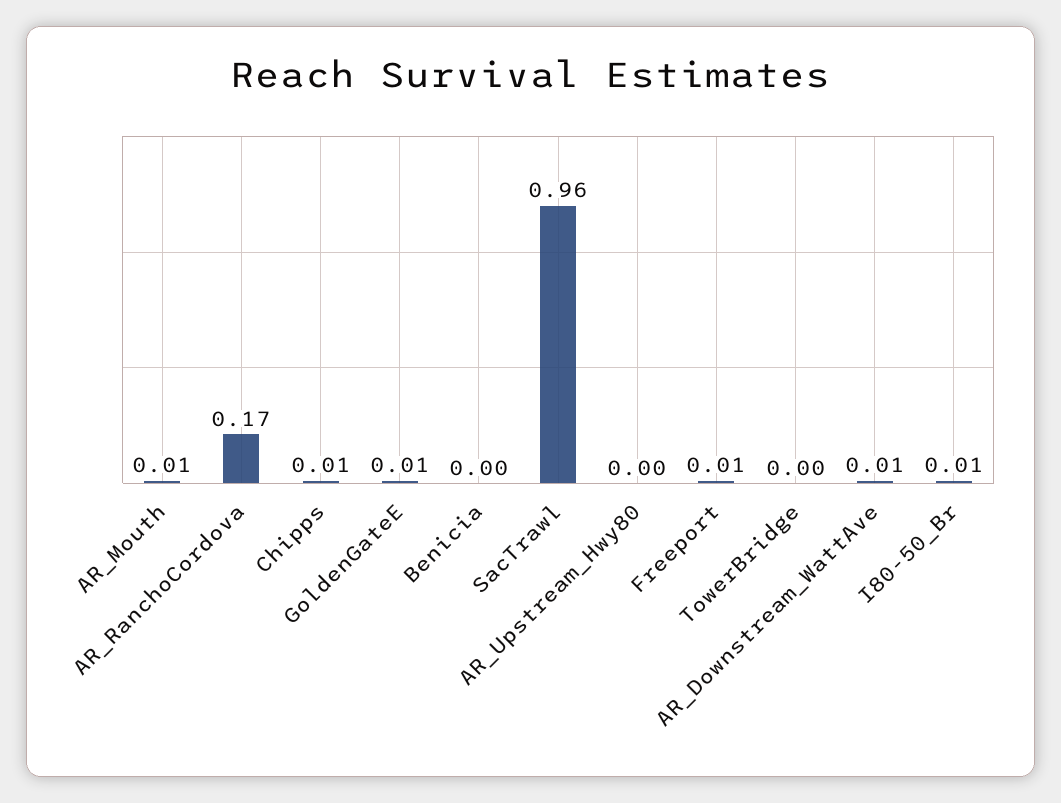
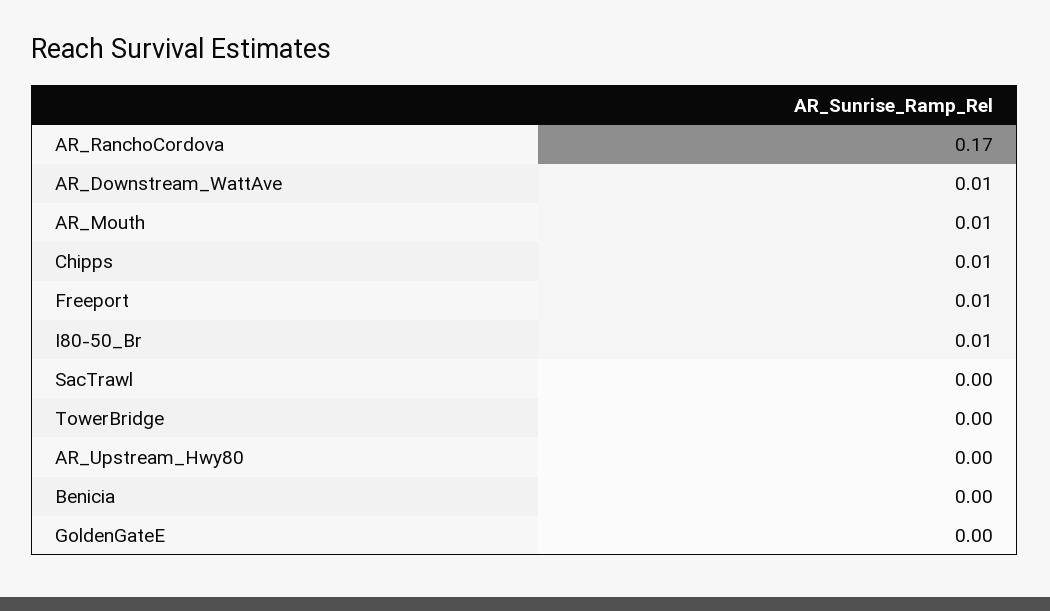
  {
    "AR_Mouth": 0.01,
    "AR_RanchoCordova": 0.17,
    "Chipps": 0.01,
-   "GoldenGateE": 0.01,
+   "GoldenGateE": 0,
    "Benicia": 0,
-   "SacTrawl": 0.96,
+   "SacTrawl": 0,
    "AR_Upstream_Hwy80": 0,
    "Freeport": 0.01,
    "TowerBridge": 0,
    "AR_Downstream_WattAve": 0.01,
    "I80-50_Br": 0.01
  }

